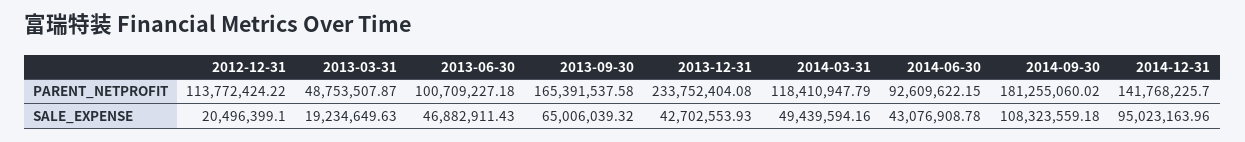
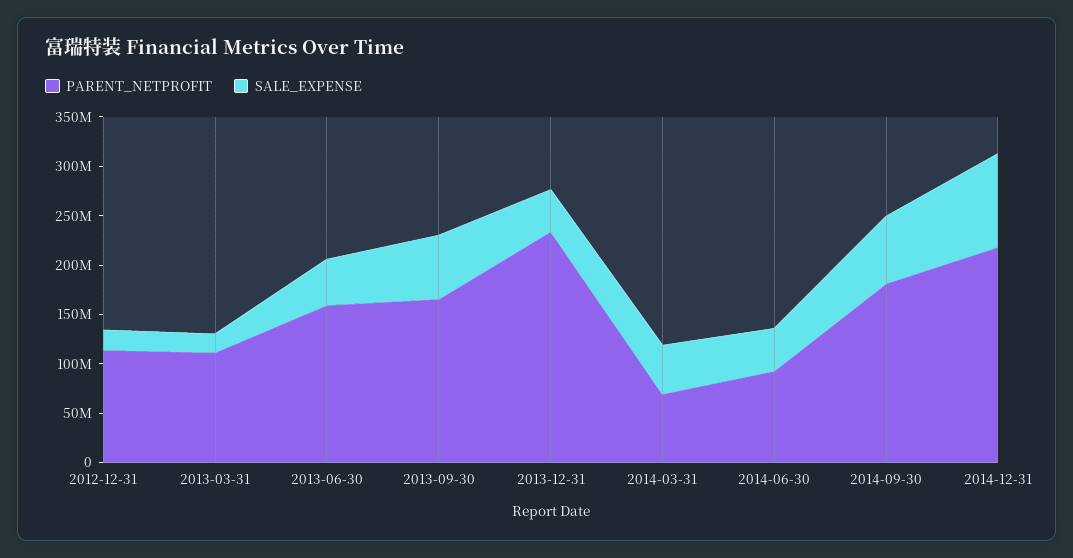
  {
    "PARENT_NETPROFIT": {
      "2012-12-31": 113772424.22,
-     "2013-03-31": 48753507.87,
+     "2013-03-31": 110000000,
-     "2013-06-30": 100709227.18,
+     "2013-06-30": 160000000,
      "2013-09-30": 165391537.58,
      "2013-12-31": 233752404.08,
-     "2014-03-31": 118410947.79,
+     "2014-03-31": 70000000,
      "2014-06-30": 92609622.15,
      "2014-09-30": 181255060.02,
-     "2014-12-31": 141768225.7
+     "2014-12-31": 220000000
    },
    "SALE_EXPENSE": {
      "2012-12-31": 20496399.1,
      "2013-03-31": 19234649.63,
      "2013-06-30": 46882911.43,
      "2013-09-30": 65006039.32,
      "2013-12-31": 42702553.93,
      "2014-03-31": 49439594.16,
      "2014-06-30": 43076908.78,
-     "2014-09-30": 108323559.18,
+     "2014-09-30": 70000000,
      "2014-12-31": 95023163.96
    }
  }

